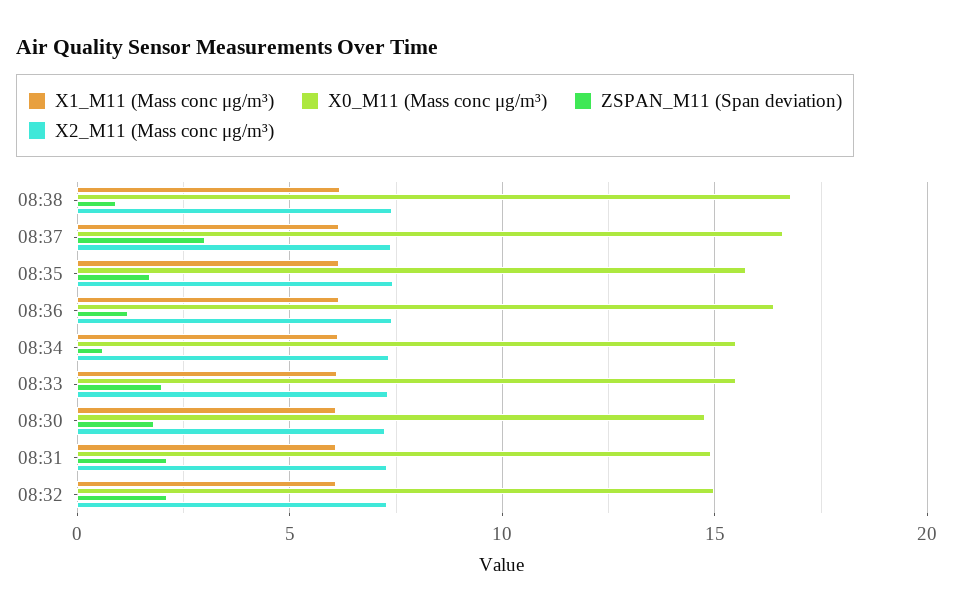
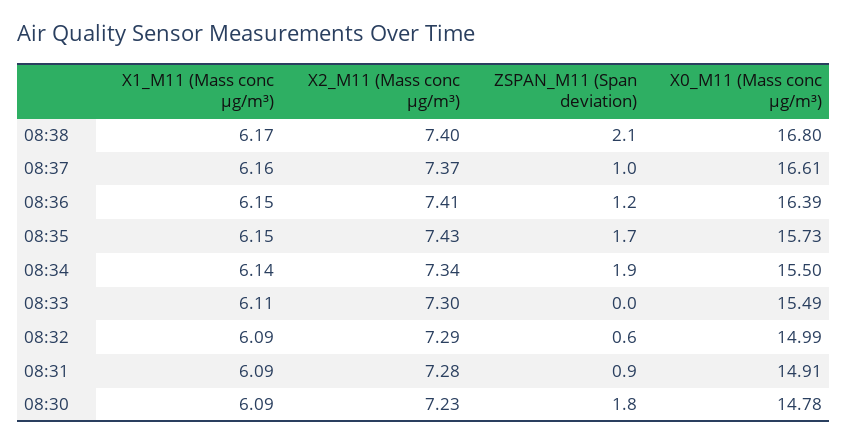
  {
    "X1_M11 (Mass conc μg/m³)": {
      "08:38": 6.17,
      "08:37": 6.16,
      "08:35": 6.15,
      "08:36": 6.15,
      "08:34": 6.14,
      "08:33": 6.11,
      "08:30": 6.09,
      "08:31": 6.09,
      "08:32": 6.09
    },
    "X0_M11 (Mass conc μg/m³)": {
      "08:38": 16.8,
      "08:37": 16.61,
      "08:35": 15.73,
      "08:36": 16.39,
      "08:34": 15.5,
      "08:33": 15.49,
      "08:30": 14.78,
      "08:31": 14.91,
      "08:32": 14.99
    },
    "ZSPAN_M11 (Span deviation)": {
-     "08:38": 1,
+     "08:38": 2.1,
-     "08:37": 3,
+     "08:37": 1,
      "08:35": 1.7,
      "08:36": 1.2,
-     "08:34": 0.5,
+     "08:34": 1.9,
-     "08:33": 2,
+     "08:33": 0,
      "08:30": 1.8,
-     "08:31": 2,
+     "08:31": 0.9,
-     "08:32": 2
+     "08:32": 0.6
    },
    "X2_M11 (Mass conc μg/m³)": {
      "08:38": 7.4,
      "08:37": 7.37,
      "08:35": 7.43,
      "08:36": 7.41,
      "08:34": 7.34,
      "08:33": 7.3,
      "08:30": 7.23,
      "08:31": 7.28,
      "08:32": 7.29
    }
  }

